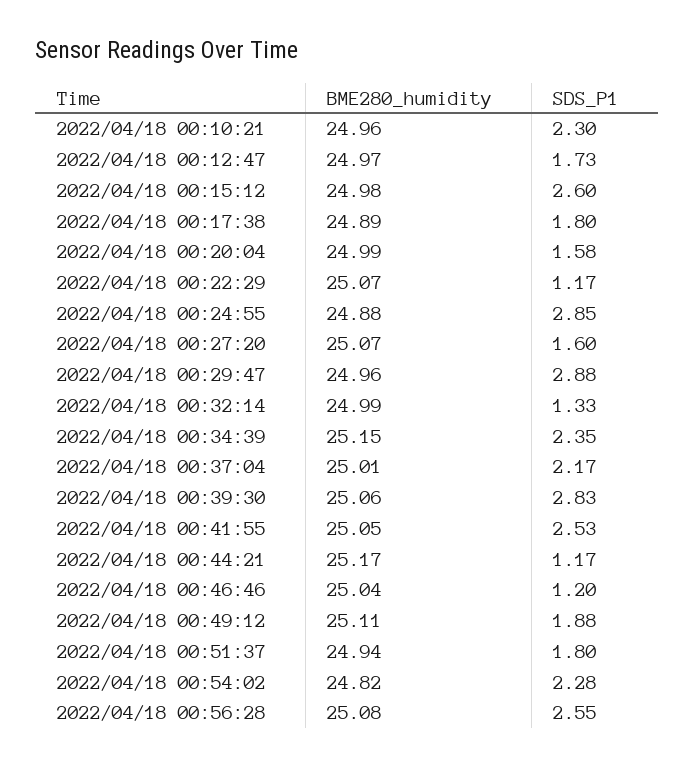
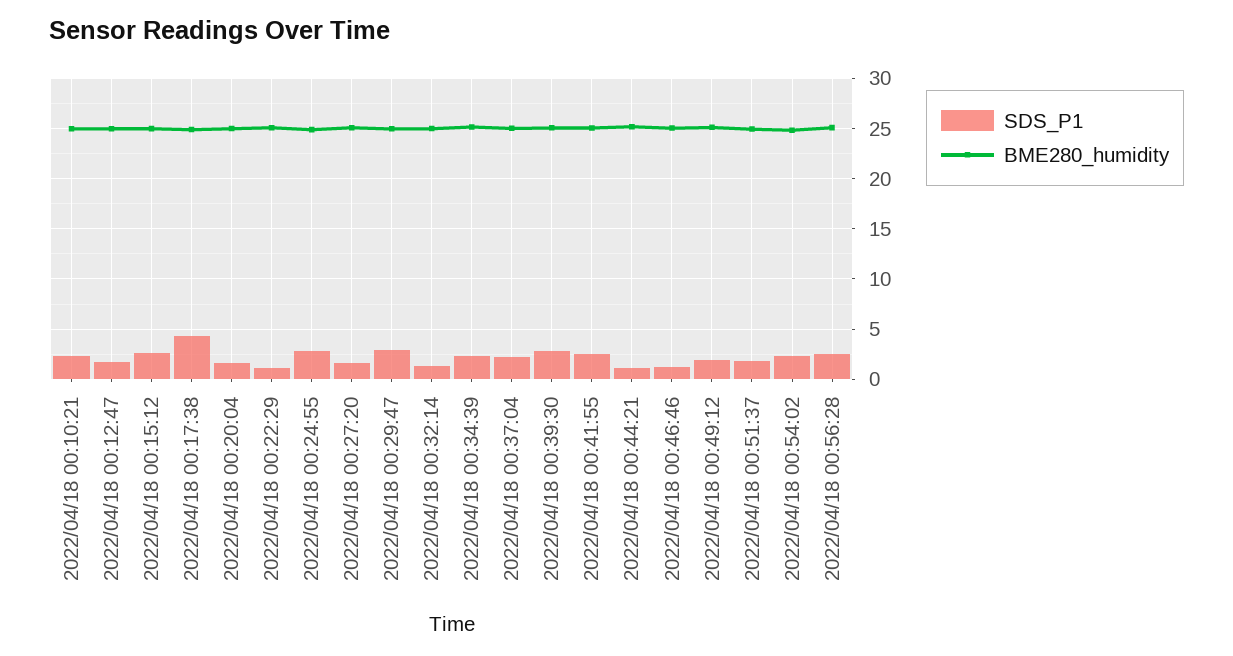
  {
    "BME280_humidity": {
      "2022/04/18 00:10:21": 24.96,
      "2022/04/18 00:12:47": 24.97,
      "2022/04/18 00:15:12": 24.98,
      "2022/04/18 00:17:38": 24.89,
      "2022/04/18 00:20:04": 24.99,
      "2022/04/18 00:22:29": 25.07,
      "2022/04/18 00:24:55": 24.88,
      "2022/04/18 00:27:20": 25.07,
      "2022/04/18 00:29:47": 24.96,
      "2022/04/18 00:32:14": 24.99,
      "2022/04/18 00:34:39": 25.15,
      "2022/04/18 00:37:04": 25.01,
      "2022/04/18 00:39:30": 25.06,
      "2022/04/18 00:41:55": 25.05,
      "2022/04/18 00:44:21": 25.17,
      "2022/04/18 00:46:46": 25.04,
      "2022/04/18 00:49:12": 25.11,
      "2022/04/18 00:51:37": 24.94,
      "2022/04/18 00:54:02": 24.82,
      "2022/04/18 00:56:28": 25.08
    },
    "SDS_P1": {
      "2022/04/18 00:10:21": 2.3,
      "2022/04/18 00:12:47": 1.73,
      "2022/04/18 00:15:12": 2.6,
-     "2022/04/18 00:17:38": 1.8,
+     "2022/04/18 00:17:38": 4,
      "2022/04/18 00:20:04": 1.58,
      "2022/04/18 00:22:29": 1.17,
      "2022/04/18 00:24:55": 2.85,
      "2022/04/18 00:27:20": 1.6,
      "2022/04/18 00:29:47": 2.88,
      "2022/04/18 00:32:14": 1.33,
      "2022/04/18 00:34:39": 2.35,
      "2022/04/18 00:37:04": 2.17,
      "2022/04/18 00:39:30": 2.83,
      "2022/04/18 00:41:55": 2.53,
      "2022/04/18 00:44:21": 1.17,
      "2022/04/18 00:46:46": 1.2,
      "2022/04/18 00:49:12": 1.88,
      "2022/04/18 00:51:37": 1.8,
      "2022/04/18 00:54:02": 2.28,
      "2022/04/18 00:56:28": 2.55
    }
  }

